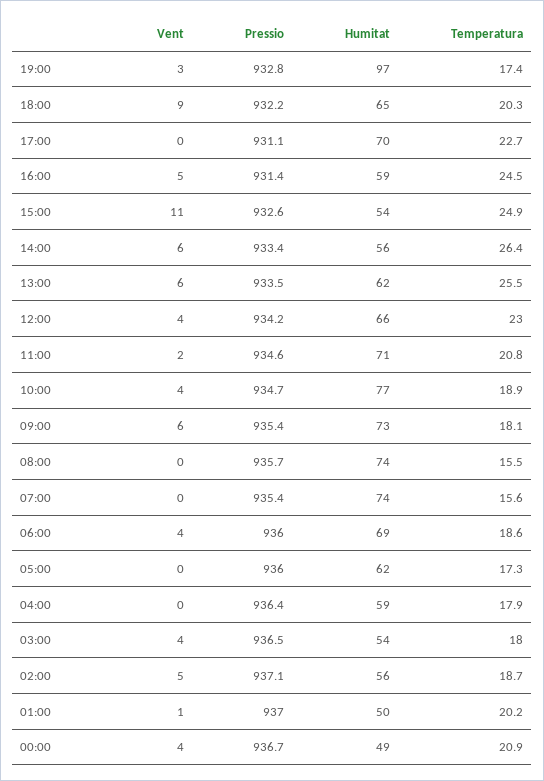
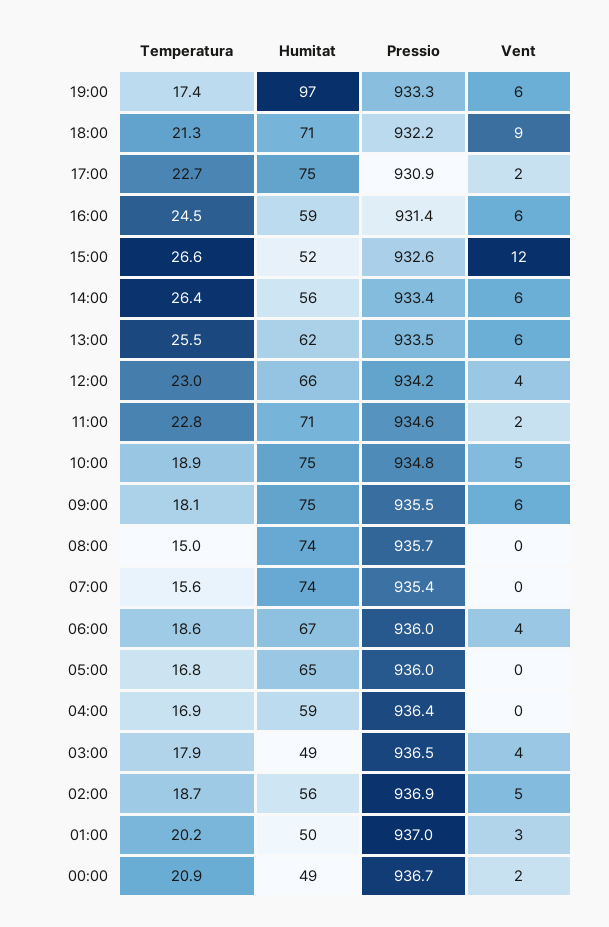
  {
    "Vent": {
-     "19:00": 3,
+     "19:00": 6,
      "18:00": 9,
-     "17:00": 0,
+     "17:00": 2,
-     "16:00": 5,
+     "16:00": 6,
-     "15:00": 11,
+     "15:00": 12,
      "14:00": 6,
      "13:00": 6,
      "12:00": 4,
      "11:00": 2,
-     "10:00": 4,
+     "10:00": 5,
      "09:00": 6,
      "08:00": 0,
      "07:00": 0,
      "06:00": 4,
      "05:00": 0,
      "04:00": 0,
      "03:00": 4,
      "02:00": 5,
-     "01:00": 1,
+     "01:00": 3,
-     "00:00": 4
+     "00:00": 2
    },
    "Pressio": {
-     "19:00": 932.8,
+     "19:00": 933.3,
      "18:00": 932.2,
-     "17:00": 931.1,
+     "17:00": 930.9,
      "16:00": 931.4,
      "15:00": 932.6,
      "14:00": 933.4,
      "13:00": 933.5,
      "12:00": 934.2,
      "11:00": 934.6,
-     "10:00": 934.7,
+     "10:00": 934.8,
-     "09:00": 935.4,
+     "09:00": 935.5,
      "08:00": 935.7,
      "07:00": 935.4,
      "06:00": 936,
      "05:00": 936,
      "04:00": 936.4,
      "03:00": 936.5,
-     "02:00": 937.1,
+     "02:00": 936.9,
      "01:00": 937,
      "00:00": 936.7
    },
    "Humitat": {
      "19:00": 97,
-     "18:00": 65,
+     "18:00": 71,
-     "17:00": 70,
+     "17:00": 75,
      "16:00": 59,
-     "15:00": 54,
+     "15:00": 52,
      "14:00": 56,
      "13:00": 62,
      "12:00": 66,
      "11:00": 71,
-     "10:00": 77,
+     "10:00": 75,
-     "09:00": 73,
+     "09:00": 75,
      "08:00": 74,
      "07:00": 74,
-     "06:00": 69,
+     "06:00": 67,
-     "05:00": 62,
+     "05:00": 65,
      "04:00": 59,
-     "03:00": 54,
+     "03:00": 49,
      "02:00": 56,
      "01:00": 50,
      "00:00": 49
    },
    "Temperatura": {
      "19:00": 17.4,
-     "18:00": 20.3,
+     "18:00": 21.3,
      "17:00": 22.7,
      "16:00": 24.5,
-     "15:00": 24.9,
+     "15:00": 26.6,
      "14:00": 26.4,
      "13:00": 25.5,
      "12:00": 23,
-     "11:00": 20.8,
+     "11:00": 22.8,
      "10:00": 18.9,
      "09:00": 18.1,
-     "08:00": 15.5,
+     "08:00": 15,
      "07:00": 15.6,
      "06:00": 18.6,
-     "05:00": 17.3,
+     "05:00": 16.8,
-     "04:00": 17.9,
+     "04:00": 16.9,
-     "03:00": 18,
+     "03:00": 17.9,
      "02:00": 18.7,
      "01:00": 20.2,
      "00:00": 20.9
    }
  }

